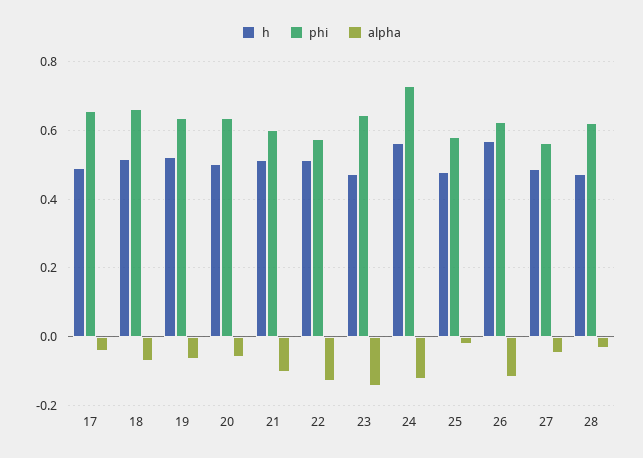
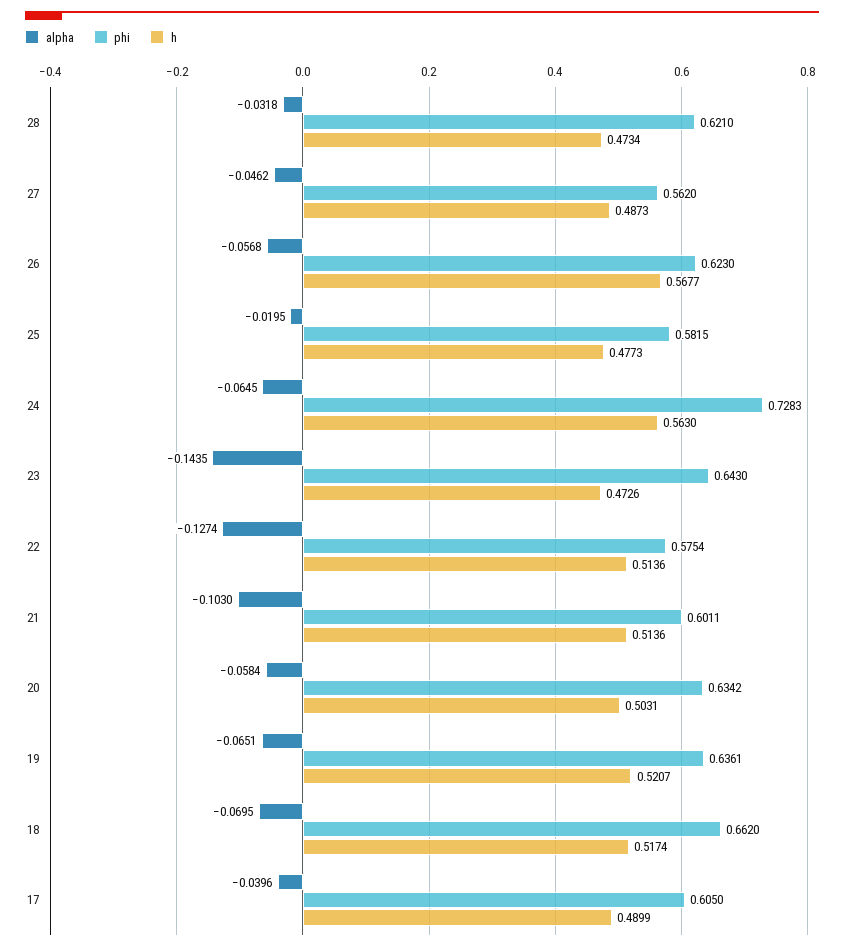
  {
    "h": {
      "17": 0.4899,
      "18": 0.5174,
      "19": 0.5207,
      "20": 0.5031,
      "21": 0.5136,
      "22": 0.5136,
      "23": 0.4726,
      "24": 0.563,
      "25": 0.4773,
      "26": 0.5677,
      "27": 0.4873,
      "28": 0.4734
    },
    "phi": {
-     "17": 0.66,
+     "17": 0.605,
      "18": 0.662,
      "19": 0.6361,
      "20": 0.6342,
      "21": 0.6011,
      "22": 0.5754,
      "23": 0.643,
      "24": 0.7283,
      "25": 0.5815,
      "26": 0.623,
      "27": 0.562,
      "28": 0.621
    },
    "alpha": {
      "17": -0.0396,
      "18": -0.0695,
      "19": -0.0651,
      "20": -0.0584,
      "21": -0.103,
      "22": -0.1274,
      "23": -0.1435,
-     "24": -0.12,
+     "24": -0.0645,
      "25": -0.0195,
-     "26": -0.12,
+     "26": -0.0568,
      "27": -0.0462,
      "28": -0.0318
    }
  }

